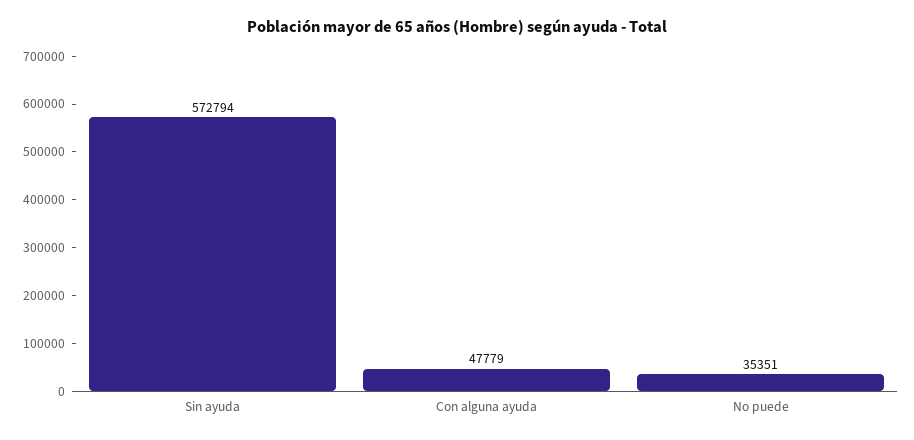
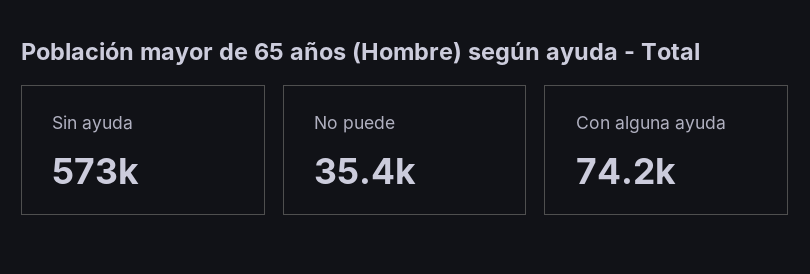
  {
    "Sin ayuda": 572794,
-   "Con alguna ayuda": 47779,
+   "Con alguna ayuda": 74200,
    "No puede": 35351
  }

